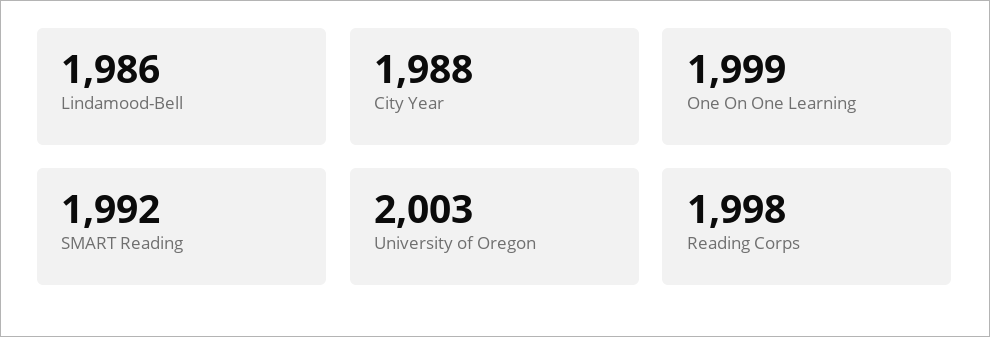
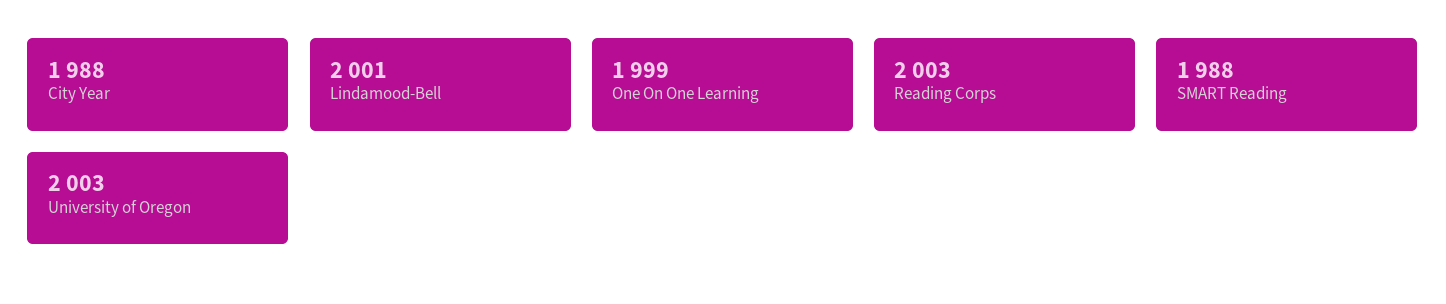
  {
-   "Lindamood-Bell": 1986,
+   "Lindamood-Bell": 2001,
    "City Year": 1988,
    "One On One Learning": 1999,
-   "SMART Reading": 1992,
+   "SMART Reading": 1988,
    "University of Oregon": 2003,
-   "Reading Corps": 1998
+   "Reading Corps": 2003
  }

